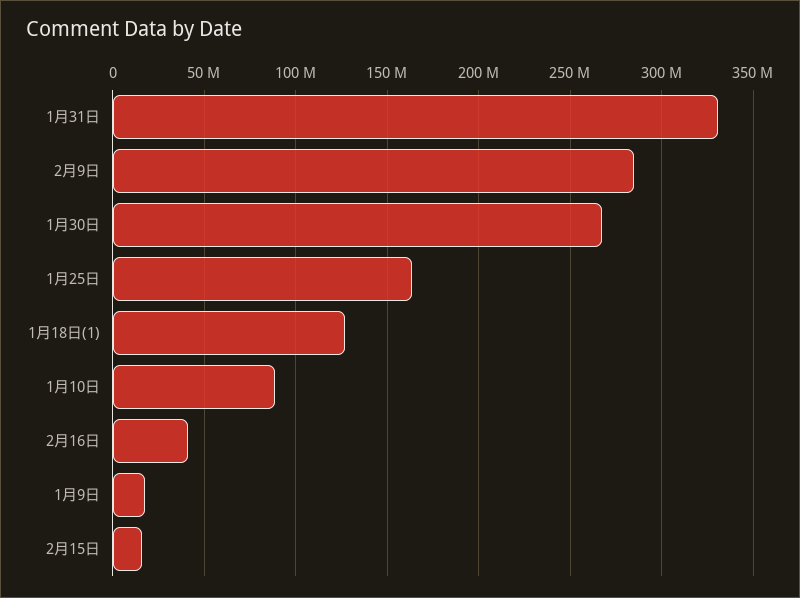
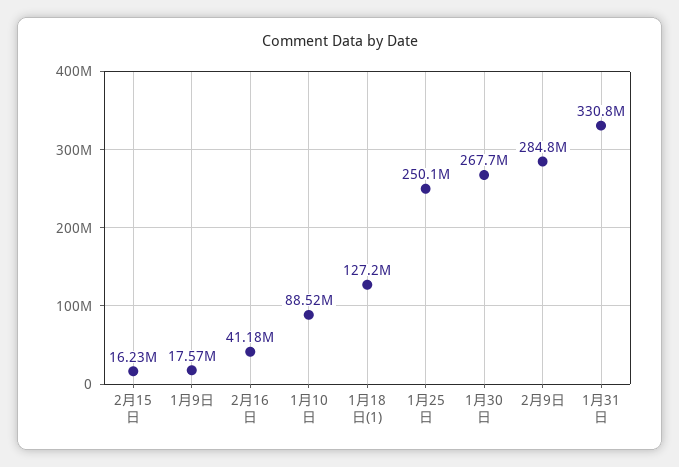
  {
    "1月31日": 330800000,
    "2月9日": 284800000,
    "1月30日": 267700000,
-   "1月25日": 165000000,
+   "1月25日": 250100000,
    "1月18日(1)": 127200000,
    "1月10日": 88520000,
    "2月16日": 41180000,
    "1月9日": 17570000,
    "2月15日": 16230000
  }

